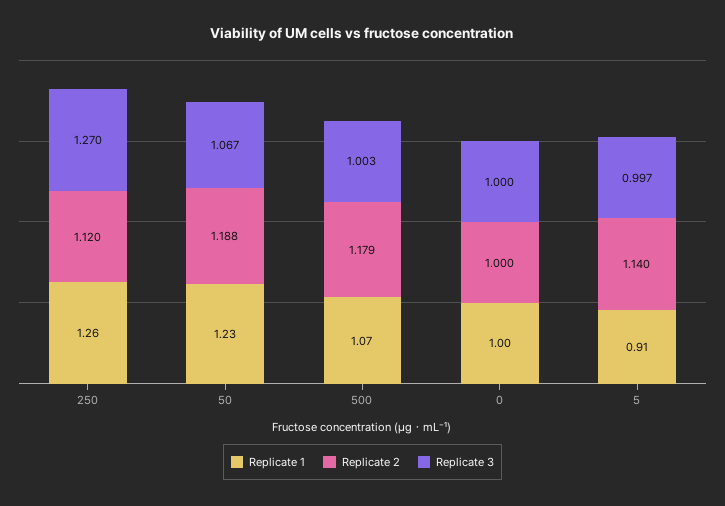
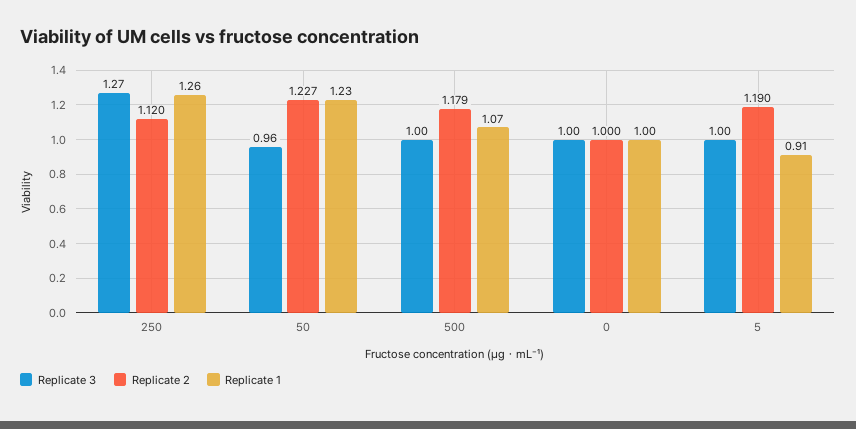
  {
    "Replicate 1": {
      "250": 1.26,
      "50": 1.23,
      "500": 1.07,
      "0": 1,
      "5": 0.91
    },
    "Replicate 2": {
      "250": 1.12,
-     "50": 1.188,
+     "50": 1.227,
      "500": 1.179,
      "0": 1,
-     "5": 1.14
+     "5": 1.19
    },
    "Replicate 3": {
      "250": 1.27,
-     "50": 1.067,
+     "50": 0.96,
      "500": 1.003,
      "0": 1,
      "5": 0.997
    }
  }

